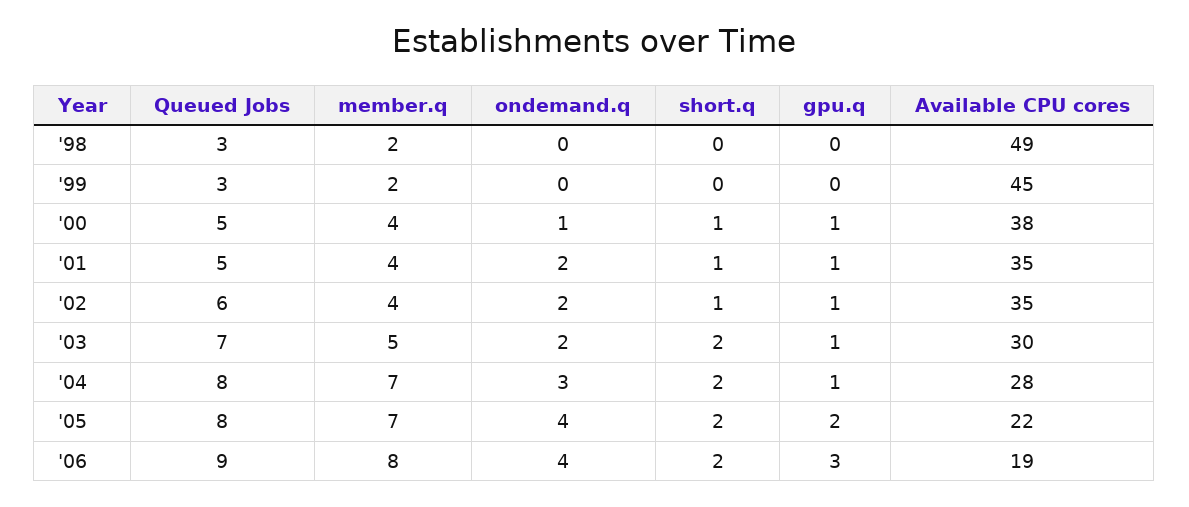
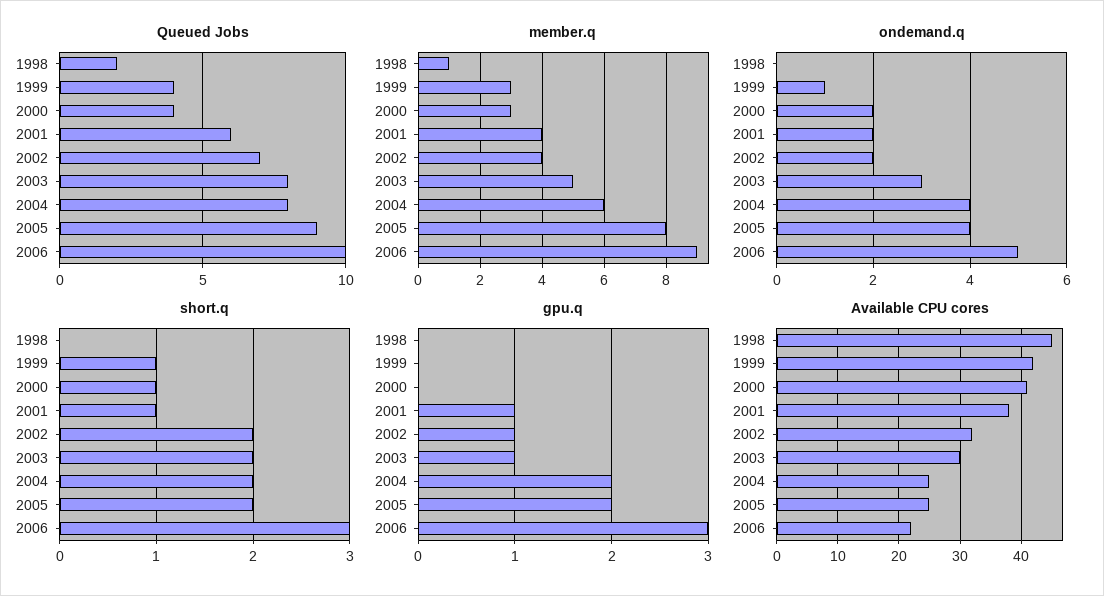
  {
    "Queued Jobs": {
-     "'98": 3,
+     "'98": 2,
-     "'99": 3,
+     "'99": 4,
-     "'00": 5,
+     "'00": 4,
-     "'01": 5,
+     "'01": 6,
-     "'02": 6,
+     "'02": 7,
-     "'03": 7,
+     "'03": 8,
      "'04": 8,
-     "'05": 8,
+     "'05": 9,
-     "'06": 9
+     "'06": 10
    },
    "member.q": {
-     "'98": 2,
+     "'98": 1,
-     "'99": 2,
+     "'99": 3,
-     "'00": 4,
+     "'00": 3,
      "'01": 4,
      "'02": 4,
      "'03": 5,
-     "'04": 7,
+     "'04": 6,
-     "'05": 7,
+     "'05": 8,
-     "'06": 8
+     "'06": 9
    },
    "ondemand.q": {
      "'98": 0,
-     "'99": 0,
+     "'99": 1,
-     "'00": 1,
+     "'00": 2,
      "'01": 2,
      "'02": 2,
-     "'03": 2,
+     "'03": 3,
-     "'04": 3,
+     "'04": 4,
      "'05": 4,
-     "'06": 4
+     "'06": 5
    },
    "short.q": {
      "'98": 0,
-     "'99": 0,
+     "'99": 1,
      "'00": 1,
      "'01": 1,
-     "'02": 1,
+     "'02": 2,
      "'03": 2,
      "'04": 2,
      "'05": 2,
-     "'06": 2
+     "'06": 3
    },
    "gpu.q": {
      "'98": 0,
      "'99": 0,
-     "'00": 1,
+     "'00": 0,
      "'01": 1,
      "'02": 1,
      "'03": 1,
-     "'04": 1,
+     "'04": 2,
      "'05": 2,
      "'06": 3
    },
    "Available CPU cores": {
-     "'98": 49,
+     "'98": 45,
-     "'99": 45,
+     "'99": 42,
-     "'00": 38,
+     "'00": 41,
-     "'01": 35,
+     "'01": 38,
-     "'02": 35,
+     "'02": 32,
      "'03": 30,
-     "'04": 28,
+     "'04": 25,
-     "'05": 22,
+     "'05": 25,
-     "'06": 19
+     "'06": 22
    }
  }

